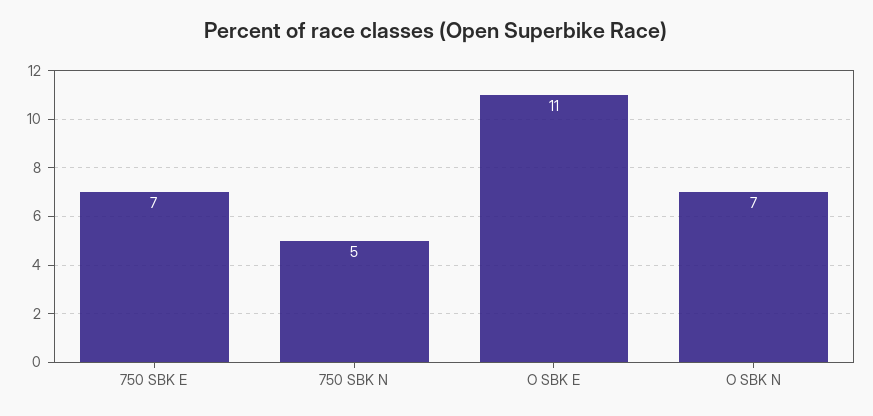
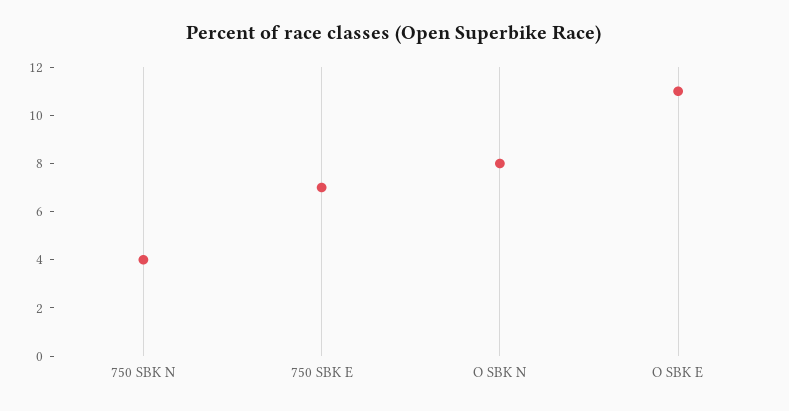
  {
    "750 SBK E": 7,
-   "750 SBK N": 5,
+   "750 SBK N": 4,
    "O SBK E": 11,
-   "O SBK N": 7
+   "O SBK N": 8
  }

